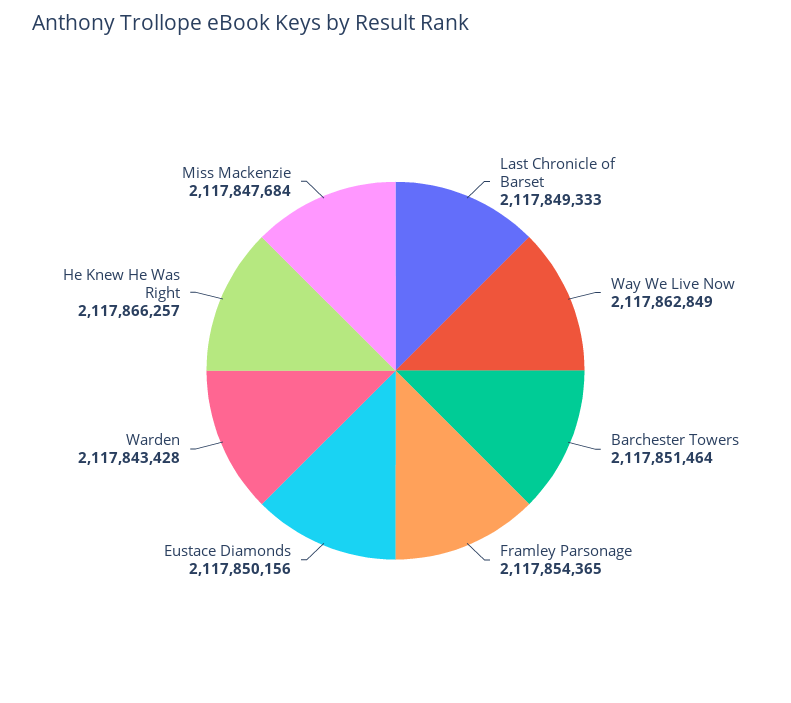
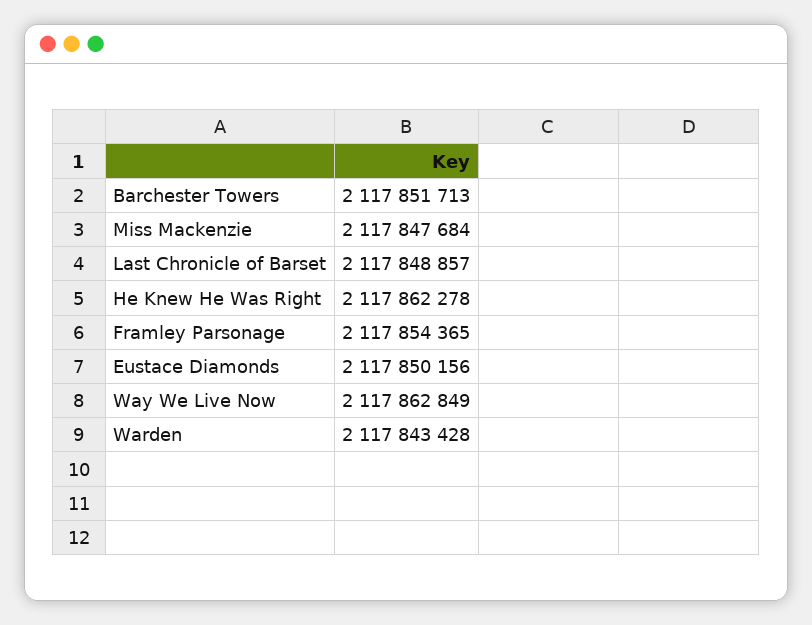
  {
-   "Last Chronicle of Barset": 2117849333,
+   "Last Chronicle of Barset": 2117848857,
    "Way We Live Now": 2117862849,
-   "Barchester Towers": 2117851464,
+   "Barchester Towers": 2117851713,
    "Framley Parsonage": 2117854365,
    "Eustace Diamonds": 2117850156,
    "Warden": 2117843428,
-   "He Knew He Was Right": 2117866257,
+   "He Knew He Was Right": 2117862278,
    "Miss Mackenzie": 2117847684
  }

